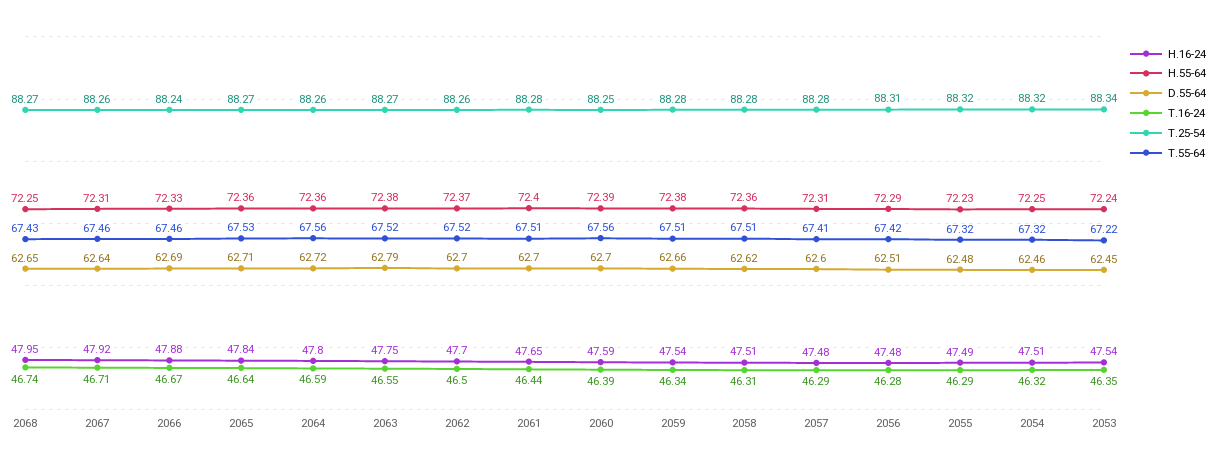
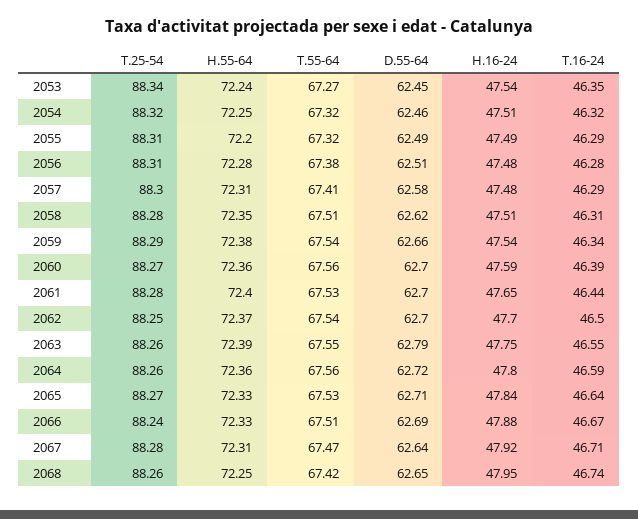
  {
    "H.16-24": {
      "2068": 47.95,
      "2067": 47.92,
      "2066": 47.88,
      "2065": 47.84,
      "2064": 47.8,
      "2063": 47.75,
      "2062": 47.7,
      "2061": 47.65,
      "2060": 47.59,
      "2059": 47.54,
      "2058": 47.51,
      "2057": 47.48,
      "2056": 47.48,
      "2055": 47.49,
      "2054": 47.51,
      "2053": 47.54
    },
    "H.55-64": {
      "2068": 72.25,
      "2067": 72.31,
      "2066": 72.33,
-     "2065": 72.36,
+     "2065": 72.33,
      "2064": 72.36,
-     "2063": 72.38,
+     "2063": 72.39,
      "2062": 72.37,
      "2061": 72.4,
-     "2060": 72.39,
+     "2060": 72.36,
      "2059": 72.38,
-     "2058": 72.36,
+     "2058": 72.35,
      "2057": 72.31,
-     "2056": 72.29,
+     "2056": 72.28,
-     "2055": 72.23,
+     "2055": 72.2,
      "2054": 72.25,
      "2053": 72.24
    },
    "D.55-64": {
      "2068": 62.65,
      "2067": 62.64,
      "2066": 62.69,
      "2065": 62.71,
      "2064": 62.72,
      "2063": 62.79,
      "2062": 62.7,
      "2061": 62.7,
      "2060": 62.7,
      "2059": 62.66,
      "2058": 62.62,
-     "2057": 62.6,
+     "2057": 62.58,
      "2056": 62.51,
-     "2055": 62.48,
+     "2055": 62.49,
      "2054": 62.46,
      "2053": 62.45
    },
    "T.16-24": {
      "2068": 46.74,
      "2067": 46.71,
      "2066": 46.67,
      "2065": 46.64,
      "2064": 46.59,
      "2063": 46.55,
      "2062": 46.5,
      "2061": 46.44,
      "2060": 46.39,
      "2059": 46.34,
      "2058": 46.31,
      "2057": 46.29,
      "2056": 46.28,
      "2055": 46.29,
      "2054": 46.32,
      "2053": 46.35
    },
    "T.25-54": {
-     "2068": 88.27,
+     "2068": 88.26,
-     "2067": 88.26,
+     "2067": 88.28,
      "2066": 88.24,
      "2065": 88.27,
      "2064": 88.26,
-     "2063": 88.27,
+     "2063": 88.26,
-     "2062": 88.26,
+     "2062": 88.25,
      "2061": 88.28,
-     "2060": 88.25,
+     "2060": 88.27,
-     "2059": 88.28,
+     "2059": 88.29,
      "2058": 88.28,
-     "2057": 88.28,
+     "2057": 88.3,
      "2056": 88.31,
-     "2055": 88.32,
+     "2055": 88.31,
      "2054": 88.32,
      "2053": 88.34
    },
    "T.55-64": {
-     "2068": 67.43,
+     "2068": 67.42,
-     "2067": 67.46,
+     "2067": 67.47,
-     "2066": 67.46,
+     "2066": 67.51,
      "2065": 67.53,
      "2064": 67.56,
-     "2063": 67.52,
+     "2063": 67.55,
-     "2062": 67.52,
+     "2062": 67.54,
-     "2061": 67.51,
+     "2061": 67.53,
      "2060": 67.56,
-     "2059": 67.51,
+     "2059": 67.54,
      "2058": 67.51,
      "2057": 67.41,
-     "2056": 67.42,
+     "2056": 67.38,
      "2055": 67.32,
      "2054": 67.32,
-     "2053": 67.22
+     "2053": 67.27
    }
  }

